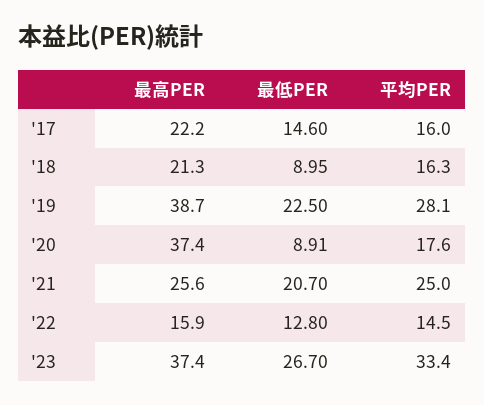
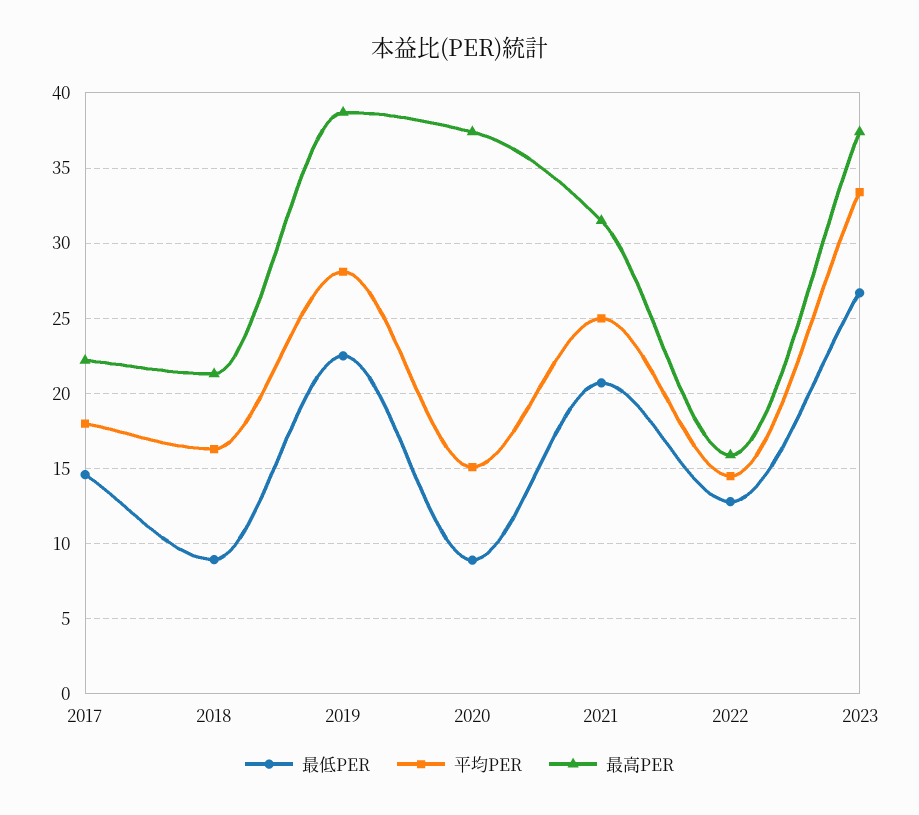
  {
    "最高PER": {
      "'17": 22.2,
      "'18": 21.3,
      "'19": 38.7,
      "'20": 37.4,
-     "'21": 25.6,
+     "'21": 31.5,
      "'22": 15.9,
      "'23": 37.4
    },
    "最低PER": {
      "'17": 14.6,
      "'18": 8.95,
      "'19": 22.5,
      "'20": 8.91,
      "'21": 20.7,
      "'22": 12.8,
      "'23": 26.7
    },
    "平均PER": {
-     "'17": 16,
+     "'17": 18,
      "'18": 16.3,
      "'19": 28.1,
-     "'20": 17.6,
+     "'20": 15,
      "'21": 25,
      "'22": 14.5,
      "'23": 33.4
    }
  }

